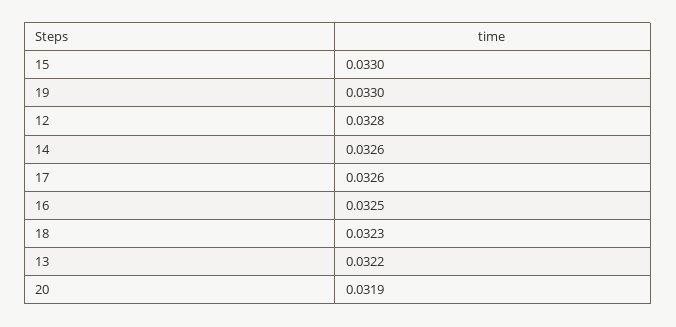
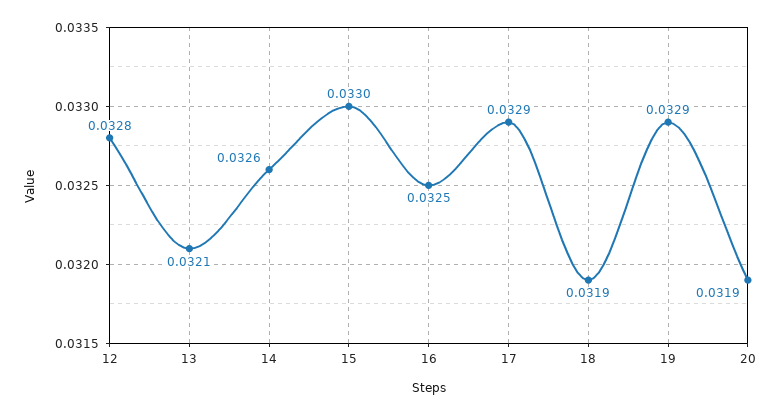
  {
    "15": 0.033,
-   "19": 0.033,
+   "19": 0.0329,
    "12": 0.0328,
    "14": 0.0326,
-   "17": 0.0326,
+   "17": 0.0329,
    "16": 0.0325,
-   "18": 0.0323,
+   "18": 0.0319,
-   "13": 0.0322,
+   "13": 0.0321,
    "20": 0.0319
  }

